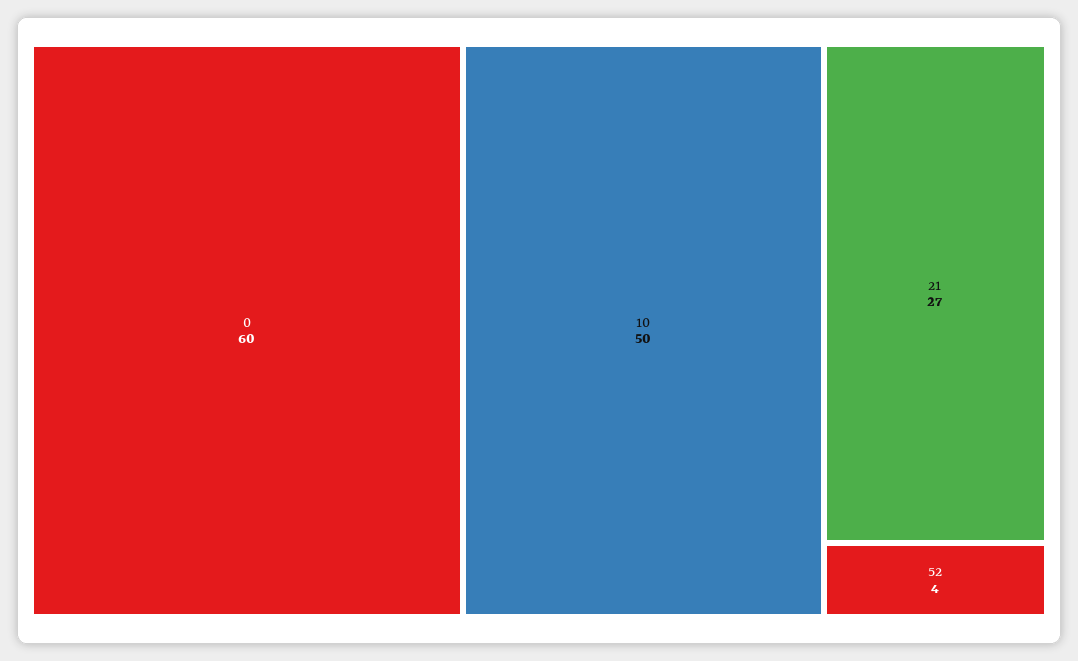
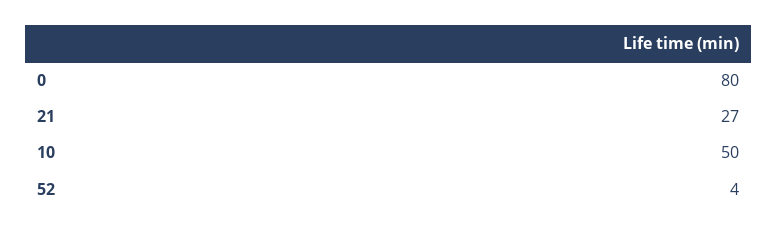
  {
-   "0": 60,
+   "0": 80,
    "10": 50,
    "21": 27,
    "52": 4
  }

